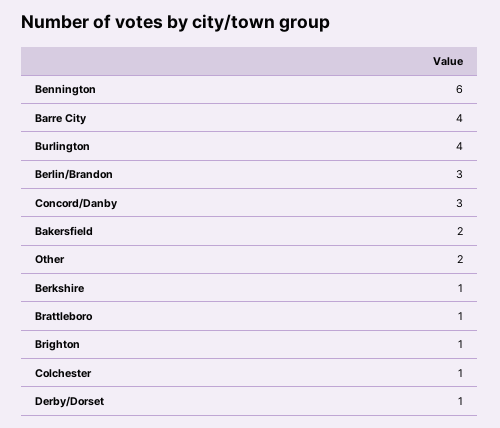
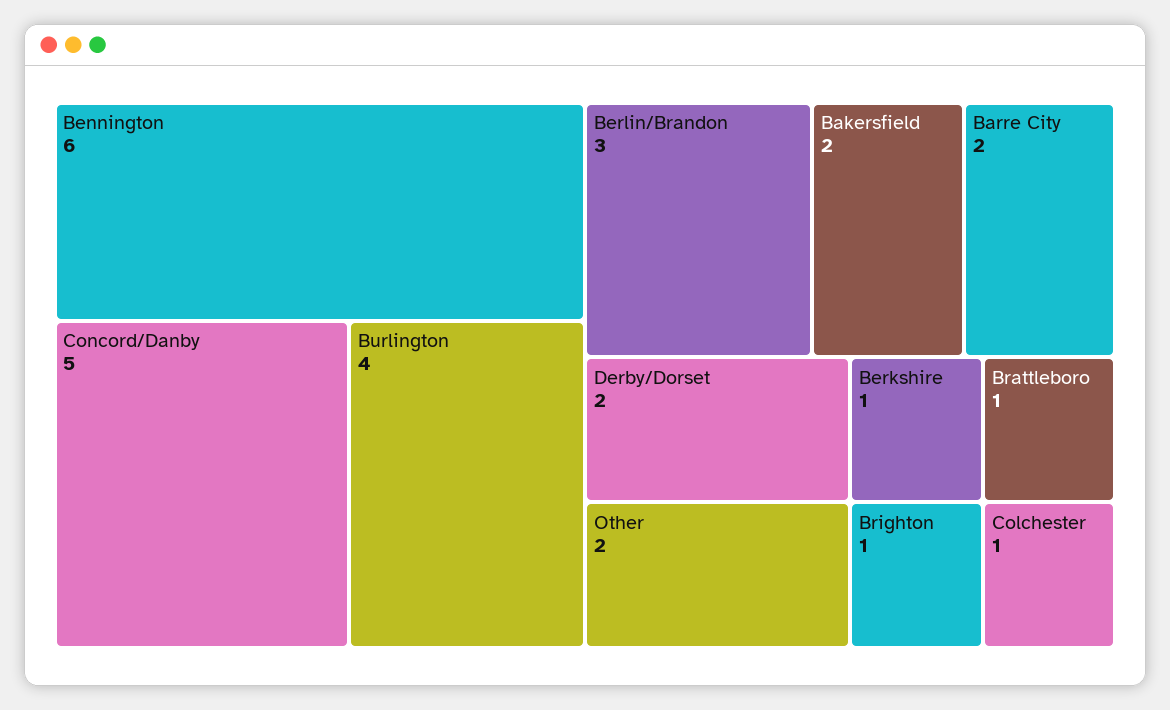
  {
    "Bennington": 6,
-   "Barre City": 4,
+   "Barre City": 2,
    "Burlington": 4,
    "Berlin/Brandon": 3,
-   "Concord/Danby": 3,
+   "Concord/Danby": 5,
    "Bakersfield": 2,
    "Other": 2,
    "Berkshire": 1,
    "Brattleboro": 1,
    "Brighton": 1,
    "Colchester": 1,
-   "Derby/Dorset": 1
+   "Derby/Dorset": 2
  }

